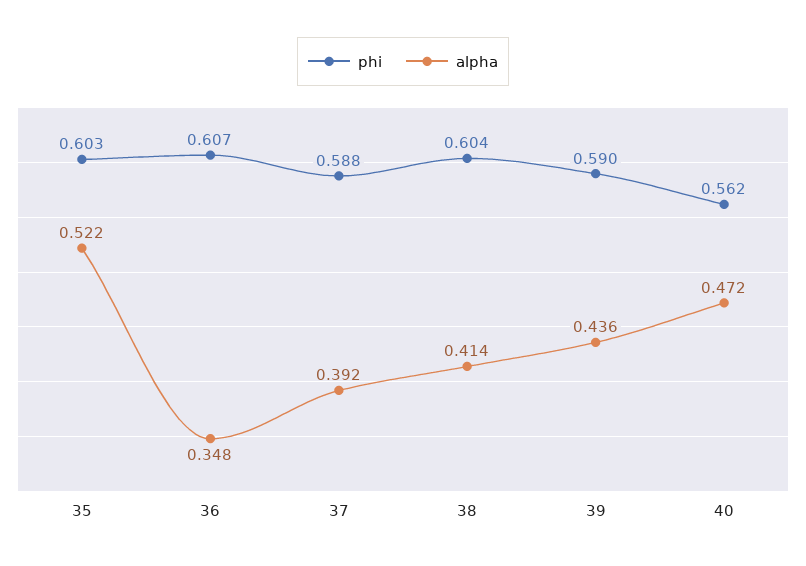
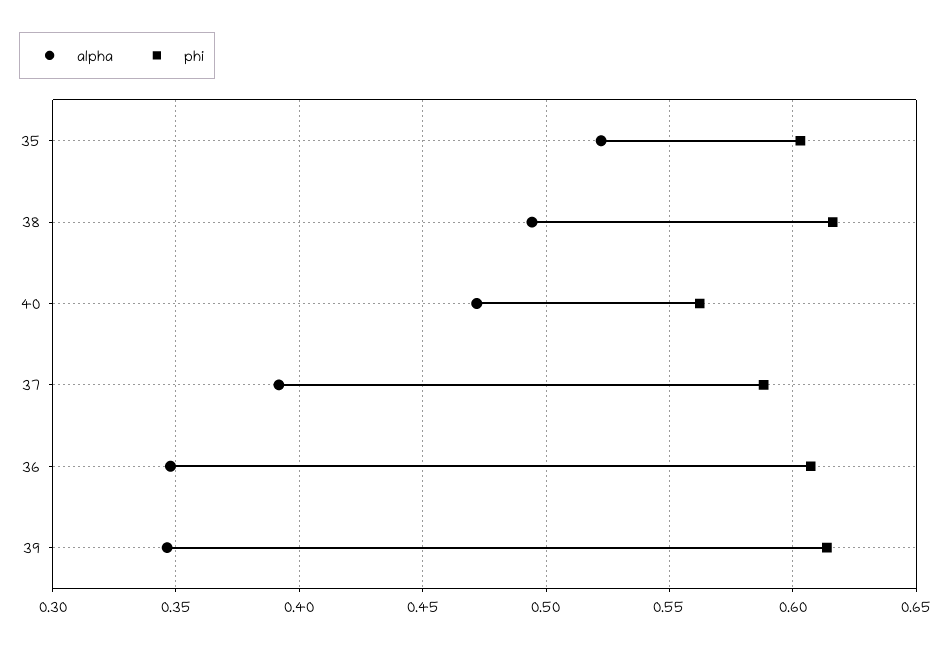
  {
    "phi": {
      "35": 0.603,
      "36": 0.607,
      "37": 0.588,
-     "38": 0.604,
+     "38": 0.615,
-     "39": 0.59,
+     "39": 0.615,
      "40": 0.562
    },
    "alpha": {
      "35": 0.522,
      "36": 0.348,
      "37": 0.392,
-     "38": 0.414,
+     "38": 0.495,
-     "39": 0.436,
+     "39": 0.345,
      "40": 0.472
    }
  }

